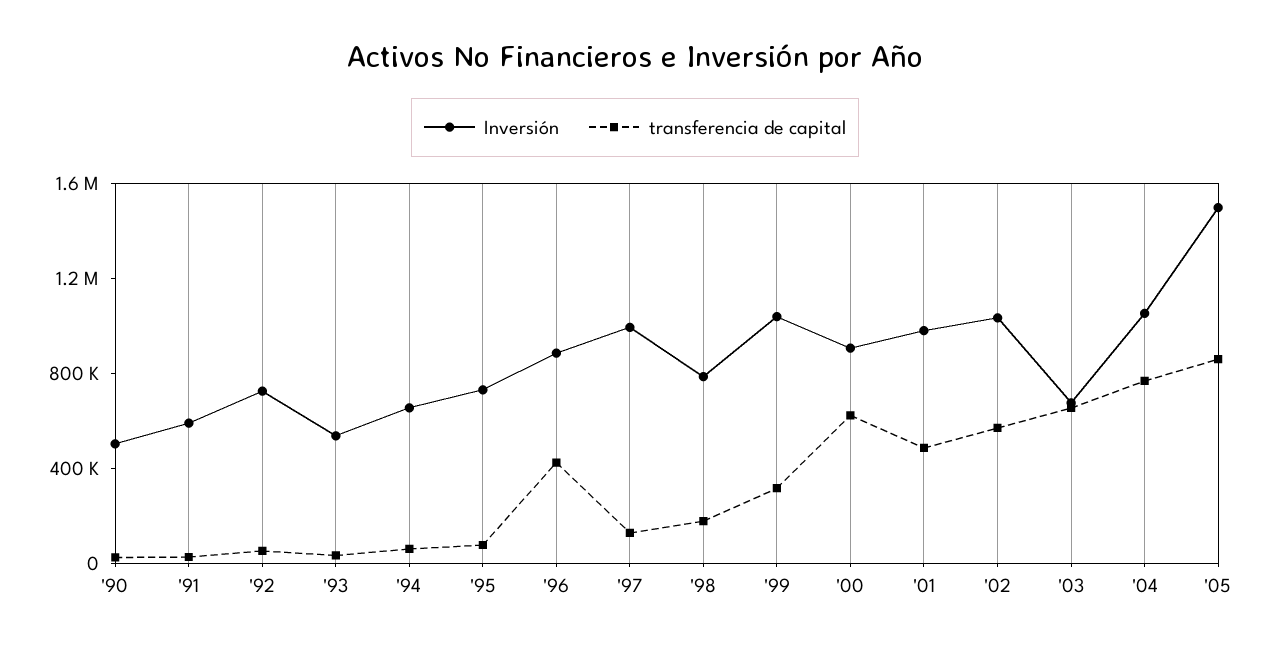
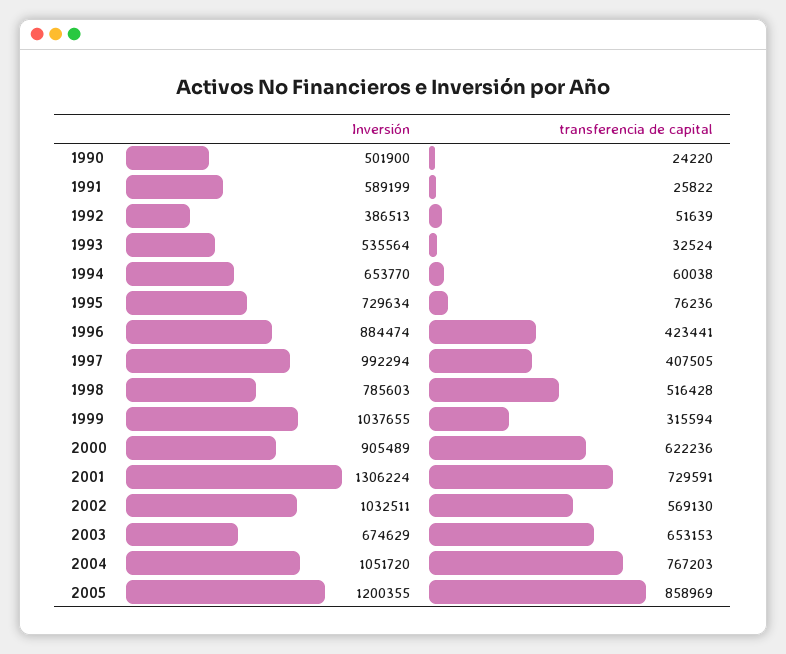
  {
    "Inversión": {
      "'90": 501900,
      "'91": 589199,
-     "'92": 700000,
+     "'92": 386513,
      "'93": 535564,
      "'94": 653770,
      "'95": 729634,
      "'96": 884474,
      "'97": 992294,
      "'98": 785603,
      "'99": 1037655,
      "'00": 905489,
-     "'01": 1000000,
+     "'01": 1306224,
      "'02": 1032511,
      "'03": 674629,
      "'04": 1051720,
-     "'05": 1500000
+     "'05": 1200355
    },
    "transferencia de capital": {
      "'90": 24220,
      "'91": 25822,
      "'92": 51639,
      "'93": 32524,
      "'94": 60038,
      "'95": 76236,
      "'96": 423441,
-     "'97": 100000,
+     "'97": 407505,
-     "'98": 200000,
+     "'98": 516428,
      "'99": 315594,
      "'00": 622236,
-     "'01": 500000,
+     "'01": 729591,
      "'02": 569130,
      "'03": 653153,
      "'04": 767203,
      "'05": 858969
    }
  }

